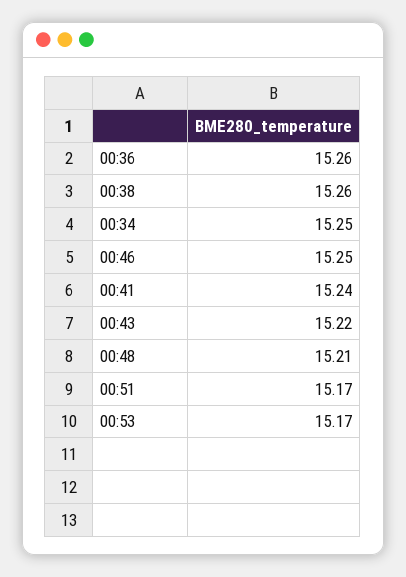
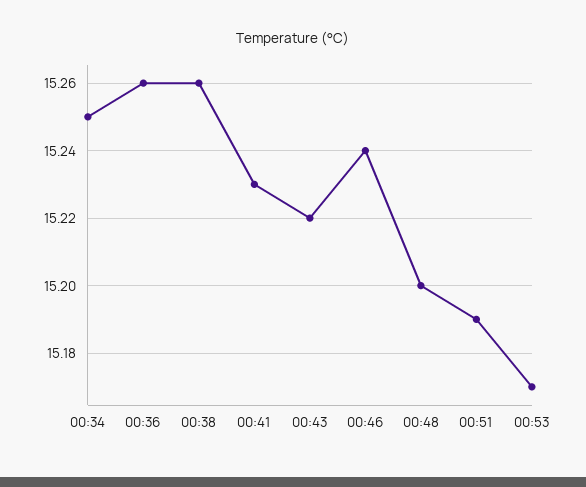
  {
    "00:36": 15.26,
    "00:38": 15.26,
    "00:34": 15.25,
-   "00:46": 15.25,
+   "00:46": 15.24,
-   "00:41": 15.24,
+   "00:41": 15.23,
    "00:43": 15.22,
-   "00:48": 15.21,
+   "00:48": 15.2,
-   "00:51": 15.17,
+   "00:51": 15.19,
    "00:53": 15.17
  }

